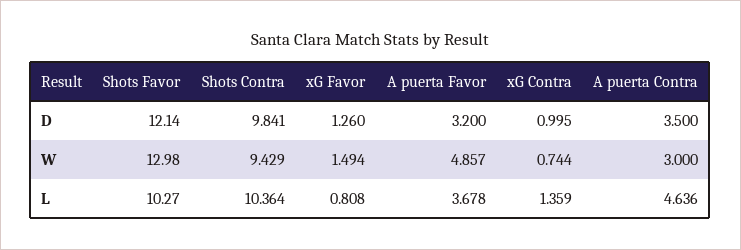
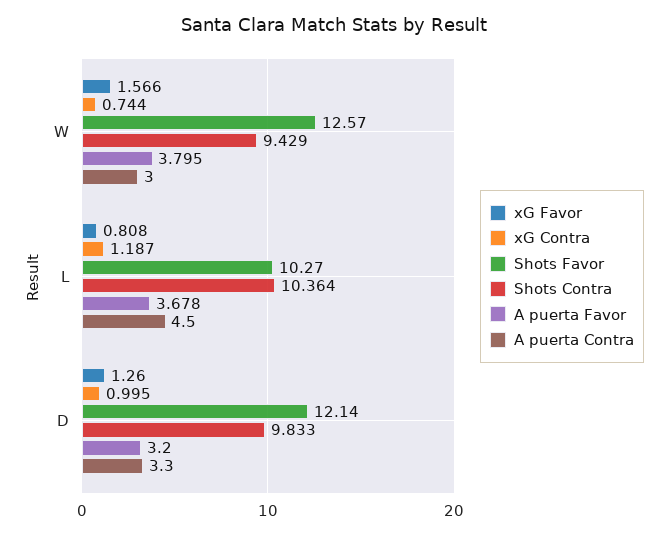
  {
    "Shots Favor": {
      "D": 12.14,
-     "W": 12.98,
+     "W": 12.57,
      "L": 10.27
    },
    "Shots Contra": {
-     "D": 9.841,
+     "D": 9.833,
      "W": 9.429,
      "L": 10.364
    },
    "xG Favor": {
      "D": 1.26,
-     "W": 1.494,
+     "W": 1.566,
      "L": 0.808
    },
    "A puerta Favor": {
      "D": 3.2,
-     "W": 4.857,
+     "W": 3.795,
      "L": 3.678
    },
    "xG Contra": {
      "D": 0.995,
      "W": 0.744,
-     "L": 1.359
+     "L": 1.187
    },
    "A puerta Contra": {
-     "D": 3.5,
+     "D": 3.3,
      "W": 3,
-     "L": 4.636
+     "L": 4.5
    }
  }

